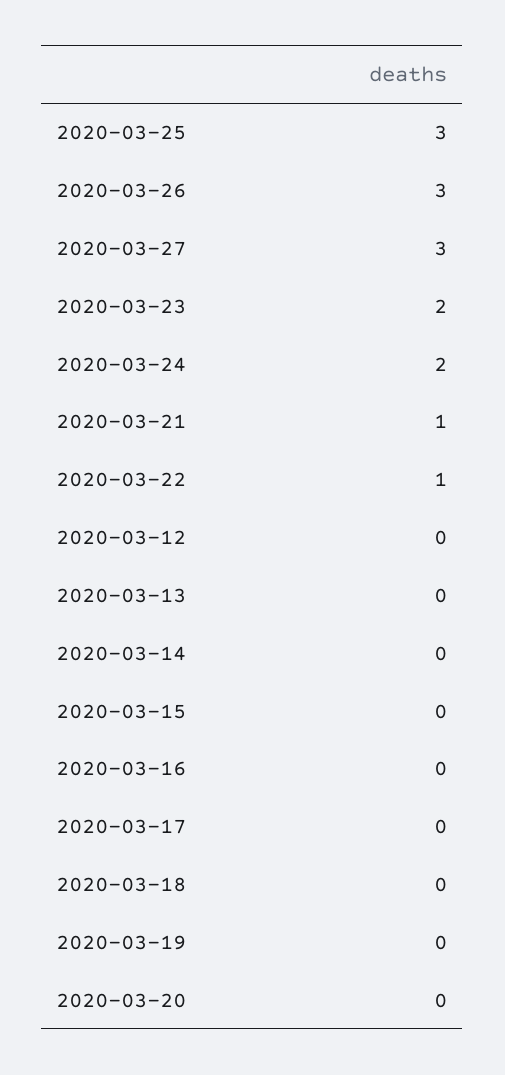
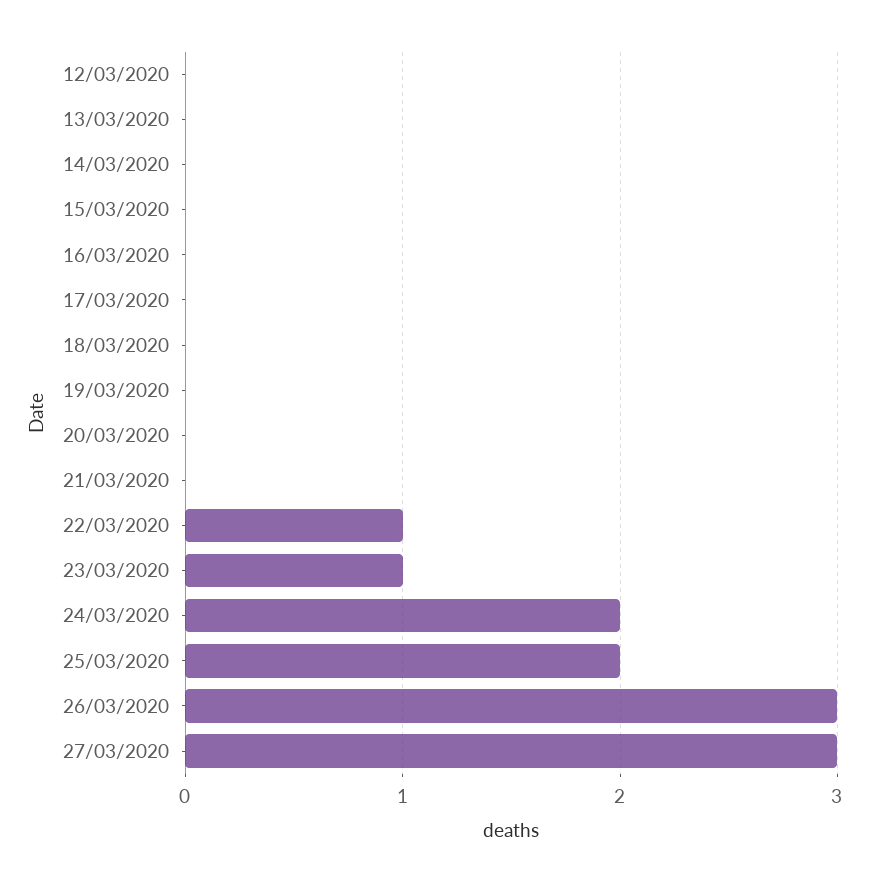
  {
-   "2020-03-25": 3,
+   "2020-03-25": 2,
    "2020-03-26": 3,
    "2020-03-27": 3,
-   "2020-03-23": 2,
+   "2020-03-23": 1,
    "2020-03-24": 2,
-   "2020-03-21": 1,
+   "2020-03-21": 0,
    "2020-03-22": 1,
    "2020-03-12": 0,
    "2020-03-13": 0,
    "2020-03-14": 0,
    "2020-03-15": 0,
    "2020-03-16": 0,
    "2020-03-17": 0,
    "2020-03-18": 0,
    "2020-03-19": 0,
    "2020-03-20": 0
  }

